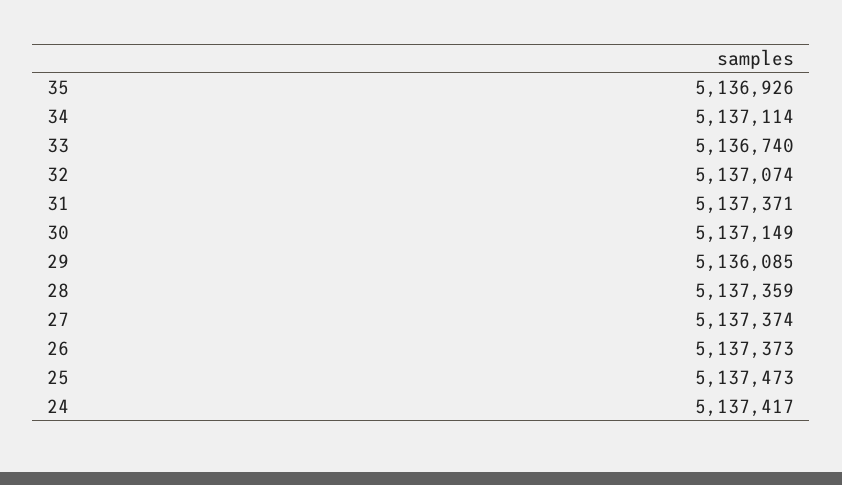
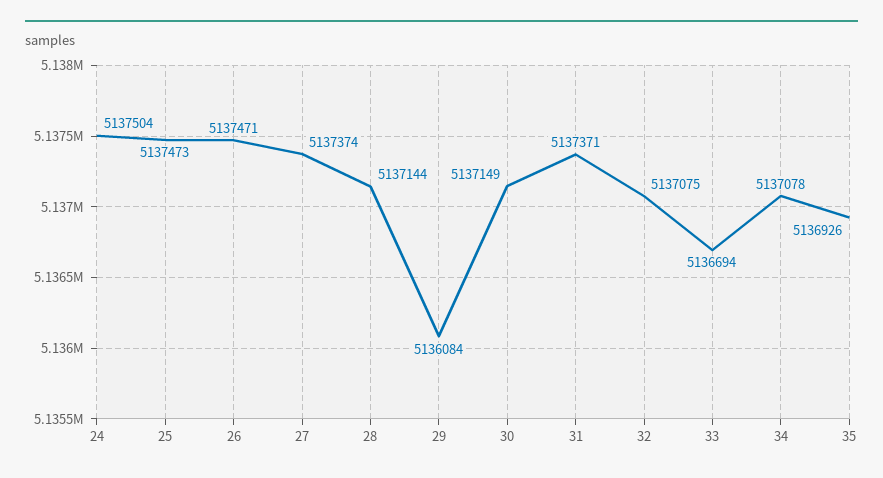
  {
    "35": 5136926,
-   "34": 5137114,
+   "34": 5137078,
-   "33": 5136740,
+   "33": 5136694,
-   "32": 5137074,
+   "32": 5137075,
    "31": 5137371,
    "30": 5137149,
-   "29": 5136085,
+   "29": 5136084,
-   "28": 5137359,
+   "28": 5137144,
    "27": 5137374,
-   "26": 5137373,
+   "26": 5137471,
    "25": 5137473,
-   "24": 5137417
+   "24": 5137504
  }

